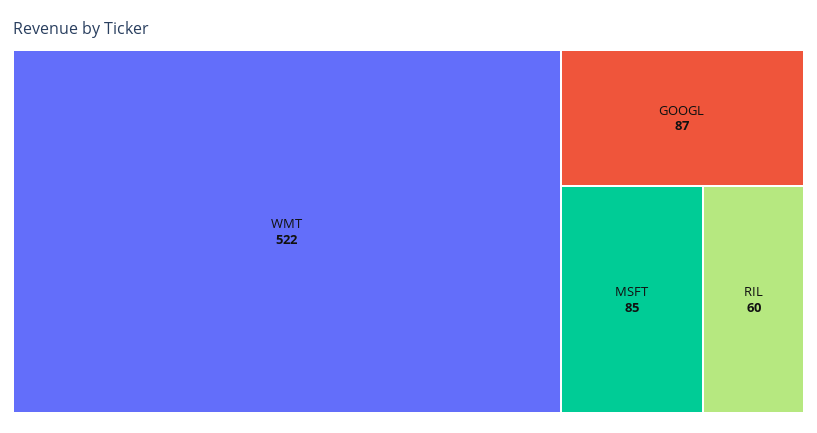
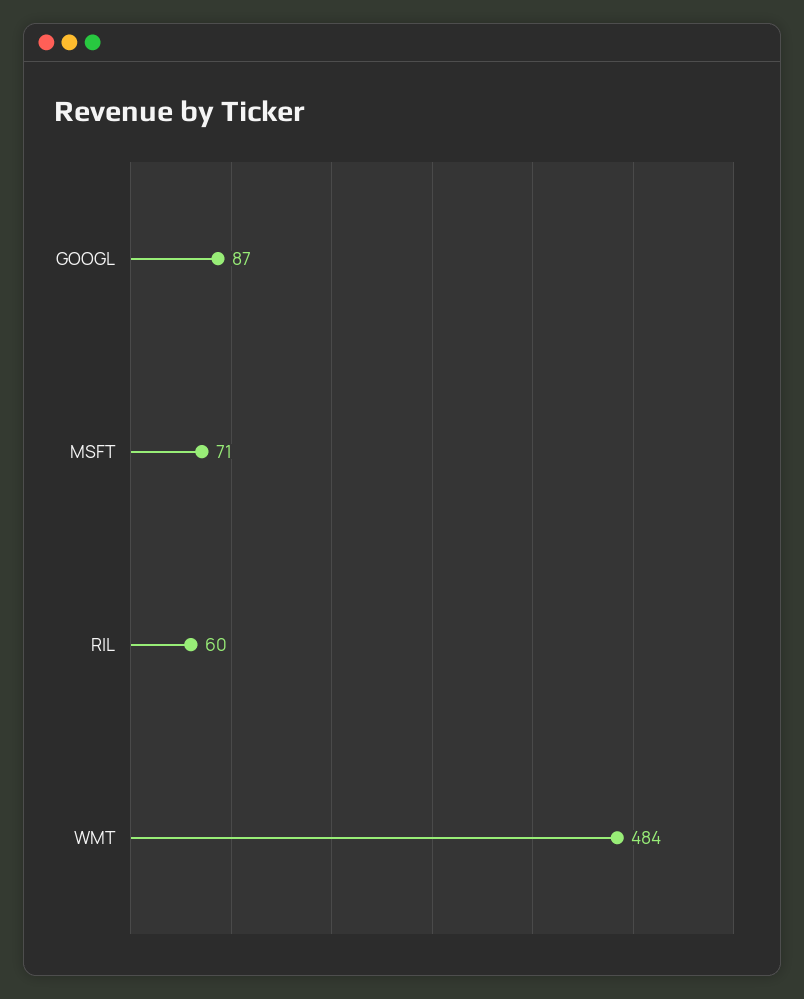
  {
-   "WMT": 522,
+   "WMT": 484,
    "GOOGL": 87,
-   "MSFT": 85,
+   "MSFT": 71,
    "RIL": 60
  }

